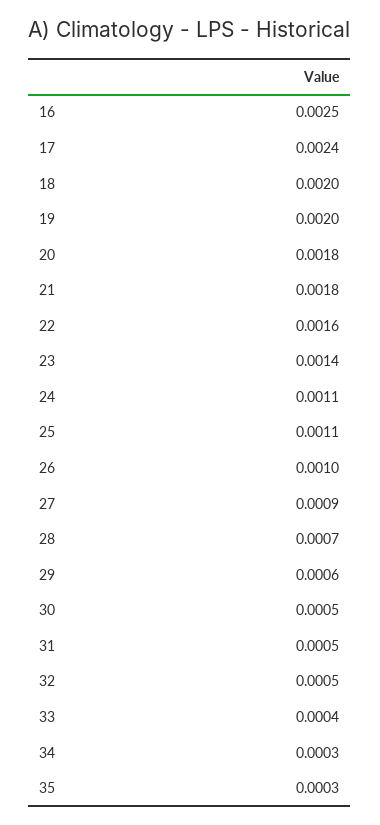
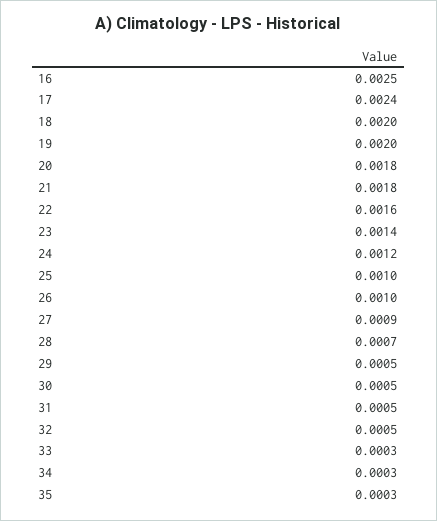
  {
    "16": 0.0025,
    "17": 0.0024,
    "18": 0.002,
    "19": 0.002,
    "20": 0.0018,
    "21": 0.0018,
    "22": 0.0016,
    "23": 0.0014,
-   "24": 0.0011,
+   "24": 0.0012,
-   "25": 0.0011,
+   "25": 0.001,
    "26": 0.001,
    "27": 0.0009,
    "28": 0.0007,
-   "29": 0.0006,
+   "29": 0.0005,
    "30": 0.0005,
    "31": 0.0005,
    "32": 0.0005,
-   "33": 0.0004,
+   "33": 0.0003,
    "34": 0.0003,
    "35": 0.0003
  }

